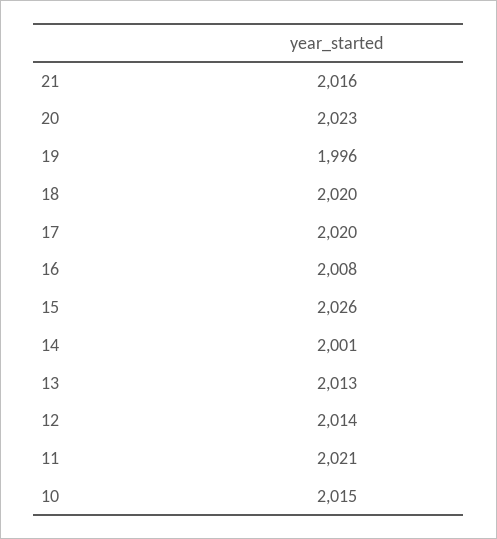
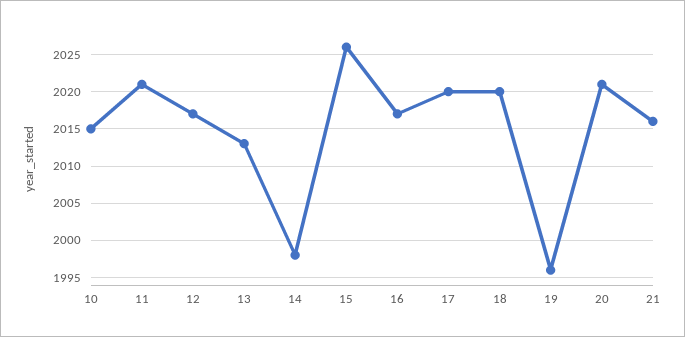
  {
    "21": 2016,
-   "20": 2023,
+   "20": 2021,
    "19": 1996,
    "18": 2020,
    "17": 2020,
-   "16": 2008,
+   "16": 2017,
    "15": 2026,
-   "14": 2001,
+   "14": 1998,
    "13": 2013,
-   "12": 2014,
+   "12": 2017,
    "11": 2021,
    "10": 2015
  }

